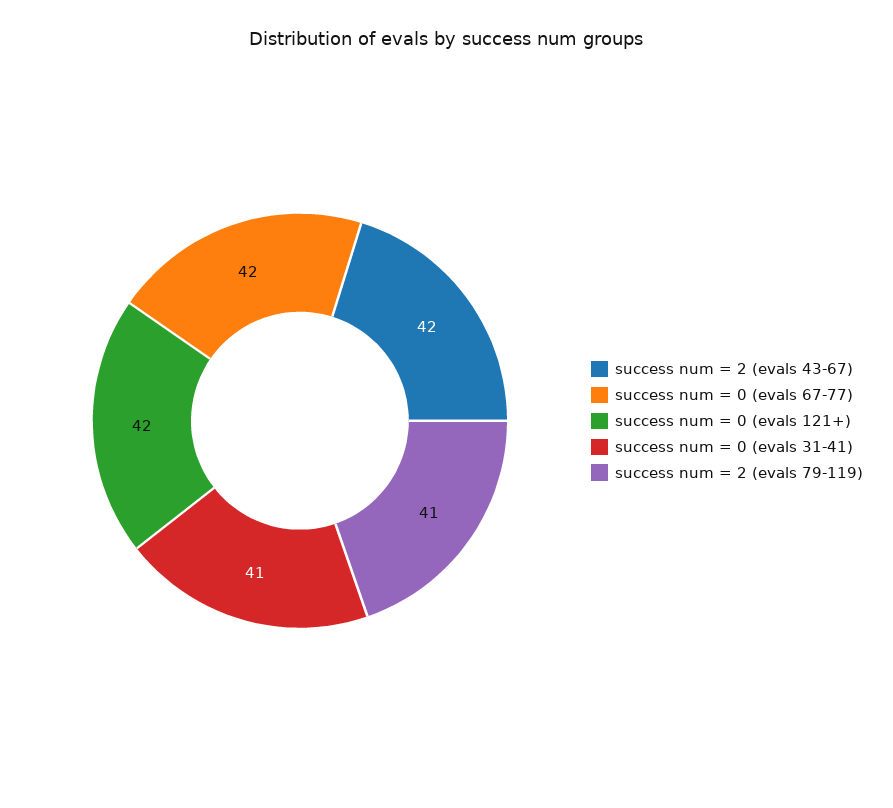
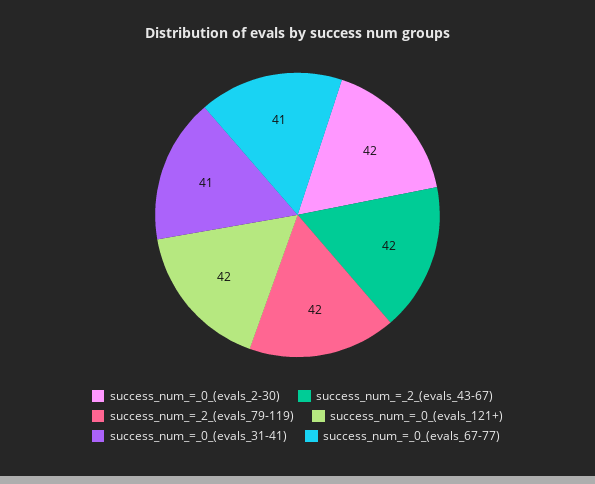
  {
    "success num = 2 (evals 43-67)": 42,
-   "success num = 0 (evals 67-77)": 42,
+   "success num = 0 (evals 67-77)": 41,
    "success num = 0 (evals 121+)": 42,
    "success num = 0 (evals 31-41)": 41,
-   "success num = 2 (evals 79-119)": 41
+   "success num = 2 (evals 79-119)": 42,
+   "success_num_=_0_(evals_2-30)": 42
  }

